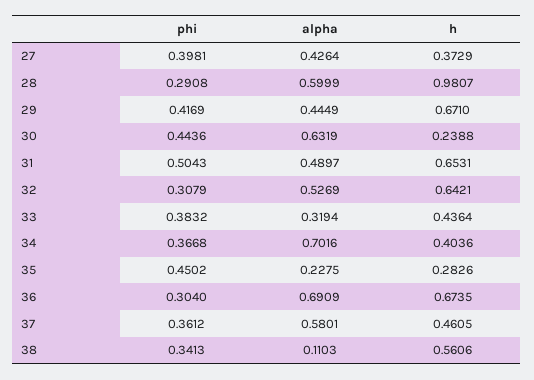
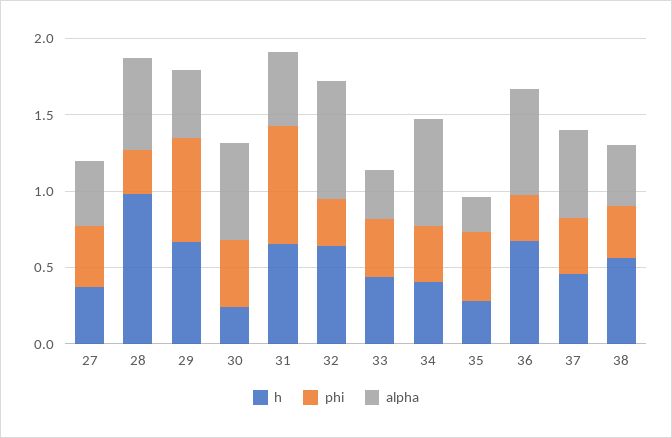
  {
    "phi": {
      "27": 0.3981,
      "28": 0.2908,
-     "29": 0.4169,
+     "29": 0.7,
      "30": 0.4436,
-     "31": 0.5043,
+     "31": 0.8,
      "32": 0.3079,
      "33": 0.3832,
      "34": 0.3668,
      "35": 0.4502,
      "36": 0.304,
      "37": 0.3612,
      "38": 0.3413
    },
    "alpha": {
      "27": 0.4264,
      "28": 0.5999,
      "29": 0.4449,
      "30": 0.6319,
      "31": 0.4897,
-     "32": 0.5269,
+     "32": 0.8,
      "33": 0.3194,
      "34": 0.7016,
      "35": 0.2275,
      "36": 0.6909,
      "37": 0.5801,
-     "38": 0.1103
+     "38": 0.4
    },
    "h": {
      "27": 0.3729,
      "28": 0.9807,
      "29": 0.671,
      "30": 0.2388,
      "31": 0.6531,
      "32": 0.6421,
      "33": 0.4364,
      "34": 0.4036,
      "35": 0.2826,
      "36": 0.6735,
      "37": 0.4605,
      "38": 0.5606
    }
  }

